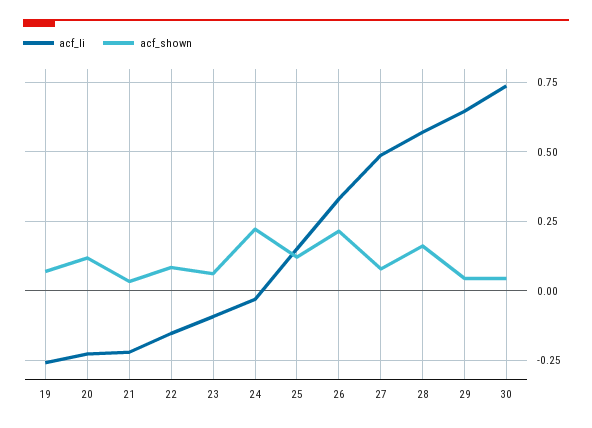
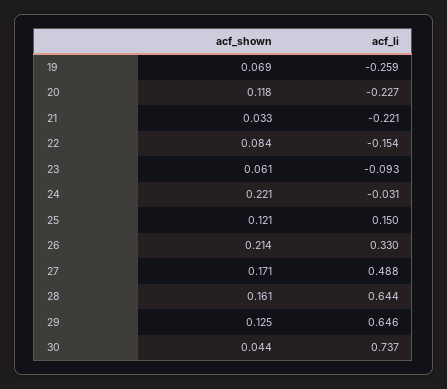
  {
    "acf_li": {
      "19": -0.259,
      "20": -0.227,
      "21": -0.221,
      "22": -0.154,
      "23": -0.093,
      "24": -0.031,
      "25": 0.15,
      "26": 0.33,
      "27": 0.488,
-     "28": 0.575,
+     "28": 0.644,
      "29": 0.646,
      "30": 0.737
    },
    "acf_shown": {
      "19": 0.069,
      "20": 0.118,
      "21": 0.033,
      "22": 0.084,
      "23": 0.061,
      "24": 0.221,
      "25": 0.121,
      "26": 0.214,
-     "27": 0.075,
+     "27": 0.171,
      "28": 0.161,
-     "29": 0.05,
+     "29": 0.125,
      "30": 0.044
    }
  }

